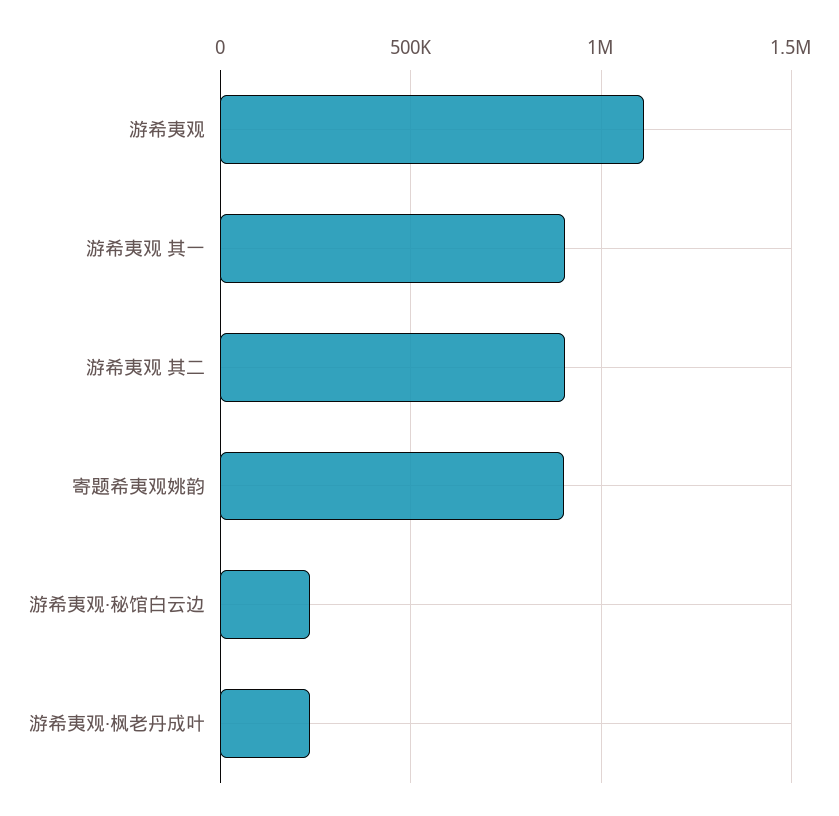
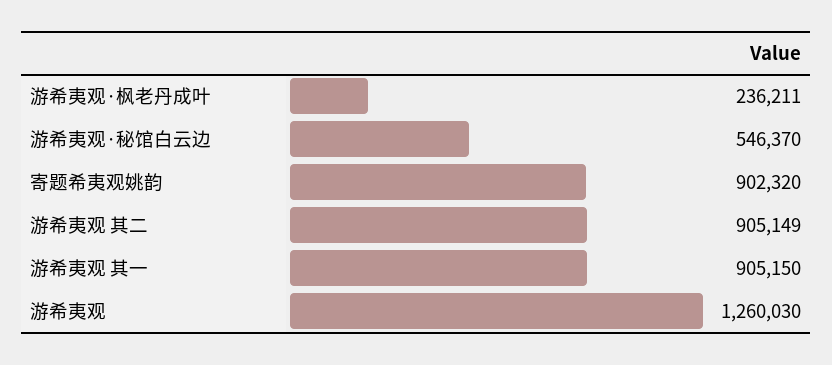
  {
-   "游希夷观": 1100000,
+   "游希夷观": 1260030,
    "游希夷观 其一": 905150,
    "游希夷观 其二": 905149,
    "寄题希夷观姚韵": 902320,
-   "游希夷观·秘馆白云边": 250000,
+   "游希夷观·秘馆白云边": 546370,
    "游希夷观·枫老丹成叶": 236211
  }

